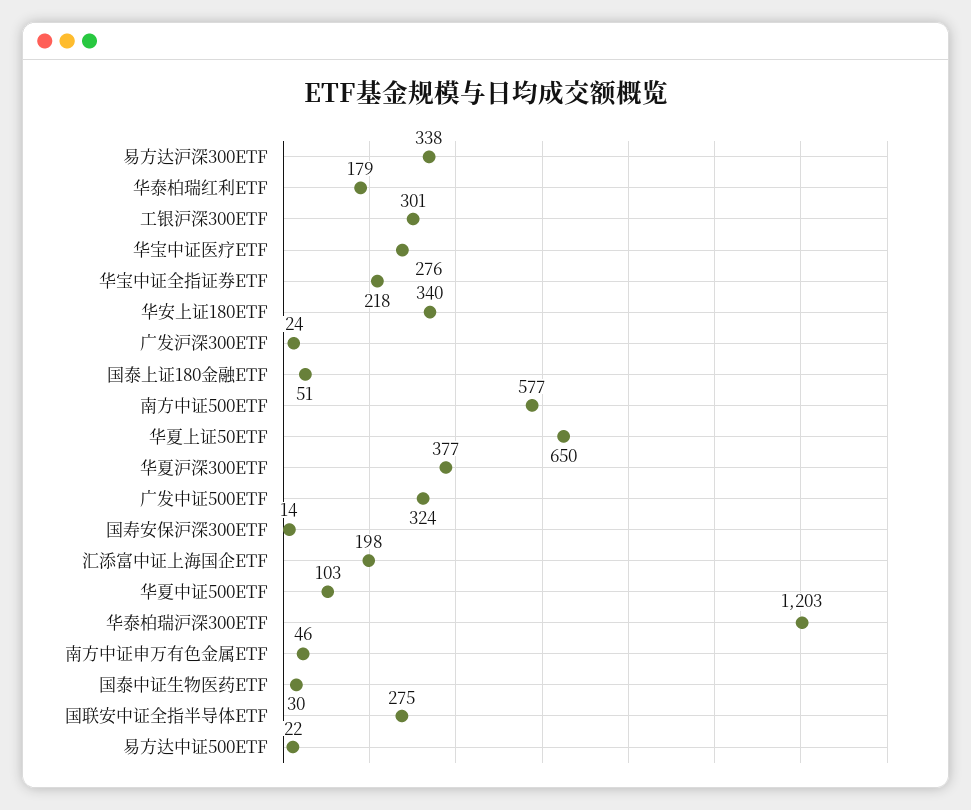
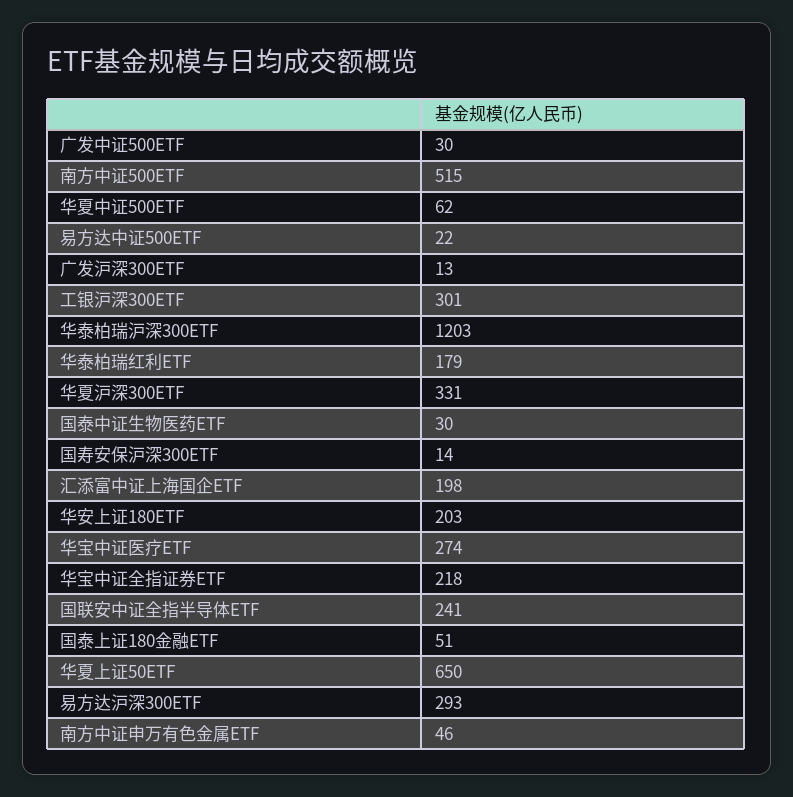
  {
-   "易方达沪深300ETF": 338,
+   "易方达沪深300ETF": 293,
    "华泰柏瑞红利ETF": 179,
    "工银沪深300ETF": 301,
-   "华宝中证医疗ETF": 276,
+   "华宝中证医疗ETF": 274,
    "华宝中证全指证券ETF": 218,
-   "华安上证180ETF": 340,
+   "华安上证180ETF": 203,
-   "广发沪深300ETF": 24,
+   "广发沪深300ETF": 13,
    "国泰上证180金融ETF": 51,
-   "南方中证500ETF": 577,
+   "南方中证500ETF": 515,
    "华夏上证50ETF": 650,
-   "华夏沪深300ETF": 377,
+   "华夏沪深300ETF": 331,
-   "广发中证500ETF": 324,
+   "广发中证500ETF": 30,
    "国寿安保沪深300ETF": 14,
    "汇添富中证上海国企ETF": 198,
-   "华夏中证500ETF": 103,
+   "华夏中证500ETF": 62,
    "华泰柏瑞沪深300ETF": 1203,
    "南方中证申万有色金属ETF": 46,
    "国泰中证生物医药ETF": 30,
-   "国联安中证全指半导体ETF": 275,
+   "国联安中证全指半导体ETF": 241,
    "易方达中证500ETF": 22
  }

